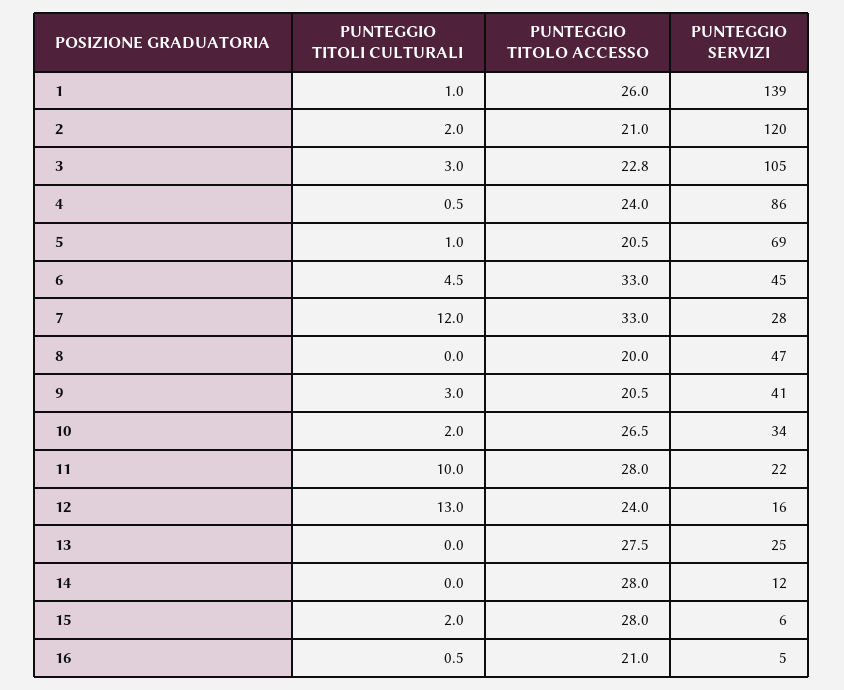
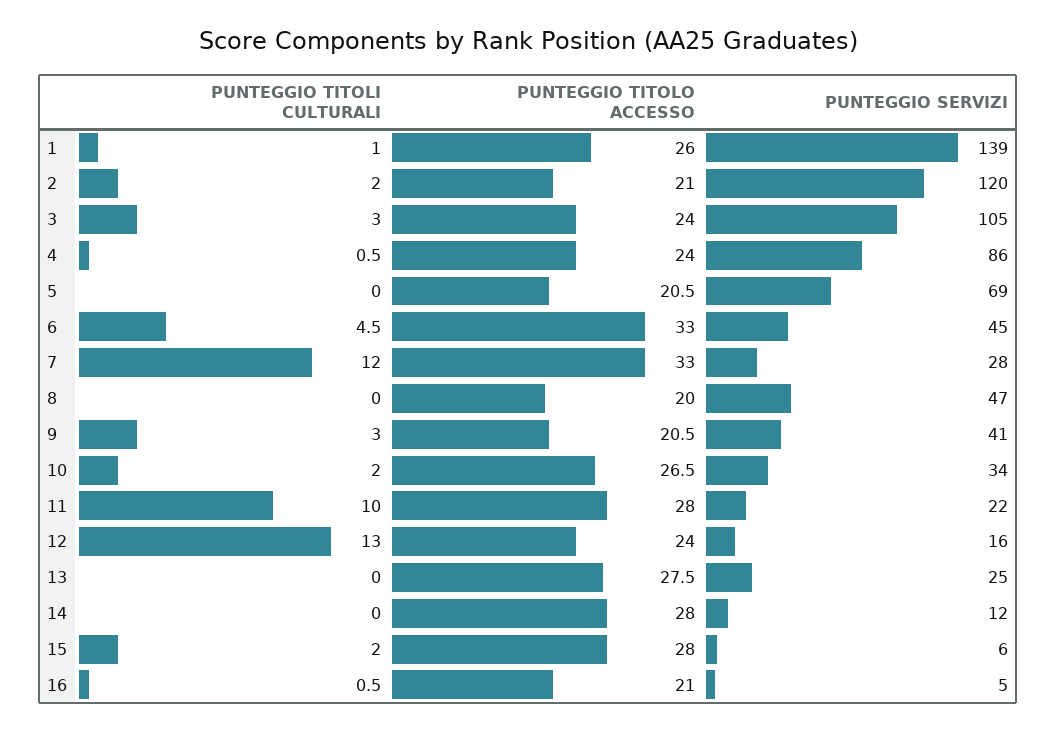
  {
    "PUNTEGGIO TITOLI CULTURALI": {
      "1": 1,
      "2": 2,
      "3": 3,
      "4": 0.5,
-     "5": 1,
+     "5": 0,
      "6": 4.5,
      "7": 12,
      "8": 0,
      "9": 3,
      "10": 2,
      "11": 10,
      "12": 13,
      "13": 0,
      "14": 0,
      "15": 2,
      "16": 0.5
    },
    "PUNTEGGIO TITOLO ACCESSO": {
      "1": 26,
      "2": 21,
-     "3": 22.8,
+     "3": 24,
      "4": 24,
      "5": 20.5,
      "6": 33,
      "7": 33,
      "8": 20,
      "9": 20.5,
      "10": 26.5,
      "11": 28,
      "12": 24,
      "13": 27.5,
      "14": 28,
      "15": 28,
      "16": 21
    },
    "PUNTEGGIO SERVIZI": {
      "1": 139,
      "2": 120,
      "3": 105,
      "4": 86,
      "5": 69,
      "6": 45,
      "7": 28,
      "8": 47,
      "9": 41,
      "10": 34,
      "11": 22,
      "12": 16,
      "13": 25,
      "14": 12,
      "15": 6,
      "16": 5
    }
  }

